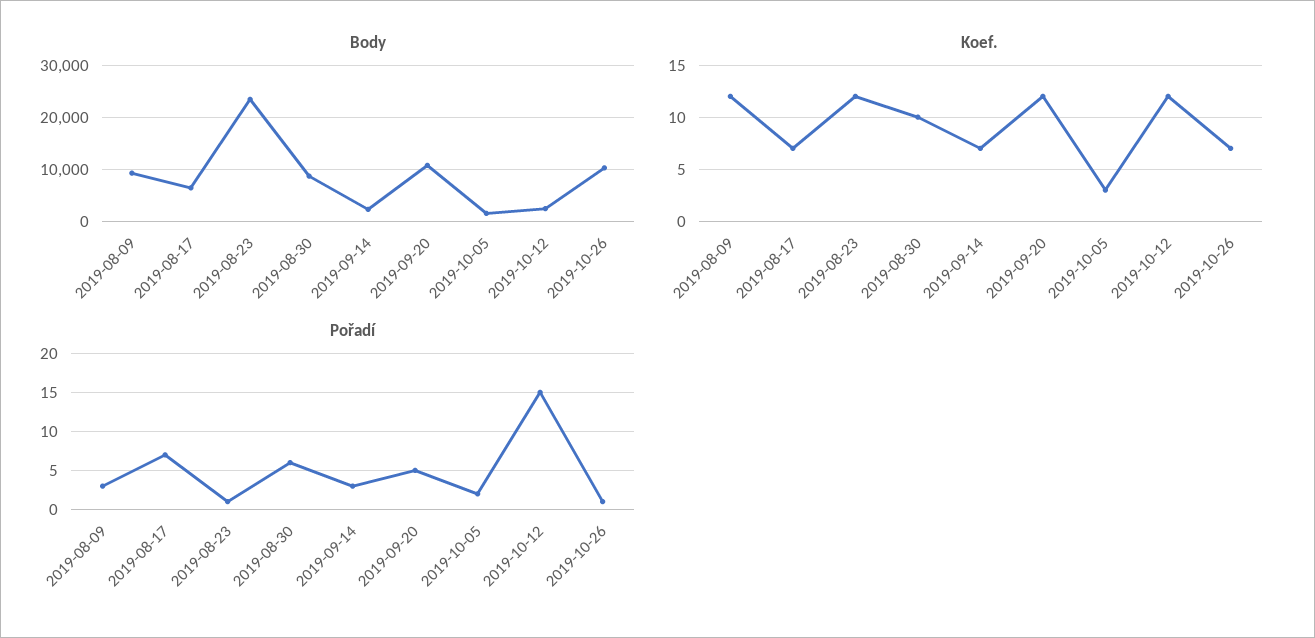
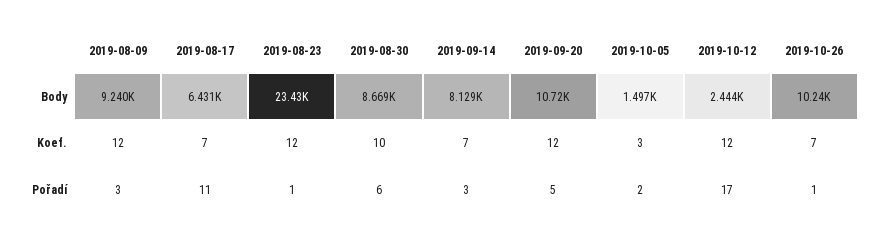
  {
    "Body": {
      "2019-08-09": 9240,
      "2019-08-17": 6431,
      "2019-08-23": 23430,
      "2019-08-30": 8669,
-     "2019-09-14": 2000,
+     "2019-09-14": 8129,
      "2019-09-20": 10720,
      "2019-10-05": 1497,
      "2019-10-12": 2444,
      "2019-10-26": 10240
    },
    "Koef.": {
      "2019-08-09": 12,
      "2019-08-17": 7,
      "2019-08-23": 12,
      "2019-08-30": 10,
      "2019-09-14": 7,
      "2019-09-20": 12,
      "2019-10-05": 3,
      "2019-10-12": 12,
      "2019-10-26": 7
    },
    "Pořadí": {
      "2019-08-09": 3,
-     "2019-08-17": 7,
+     "2019-08-17": 11,
      "2019-08-23": 1,
      "2019-08-30": 6,
      "2019-09-14": 3,
      "2019-09-20": 5,
      "2019-10-05": 2,
-     "2019-10-12": 15,
+     "2019-10-12": 17,
      "2019-10-26": 1
    }
  }

